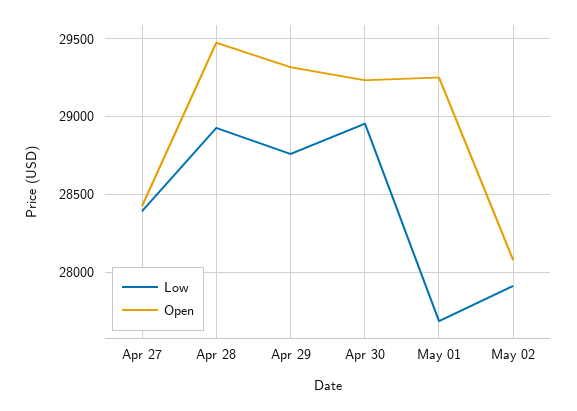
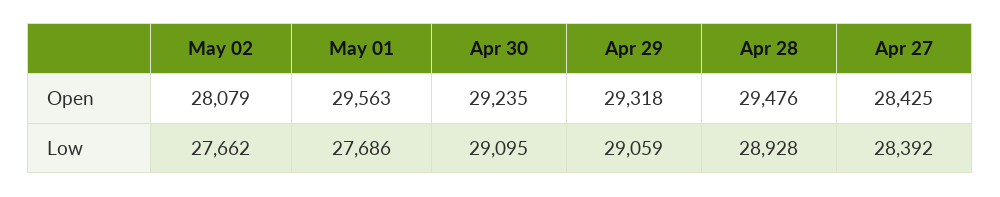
  {
    "Low": {
      "Apr 27": 28392,
      "Apr 28": 28928,
-     "Apr 29": 28750,
+     "Apr 29": 29059,
-     "Apr 30": 28950,
+     "Apr 30": 29095,
      "May 01": 27686,
-     "May 02": 27900
+     "May 02": 27662
    },
    "Open": {
      "Apr 27": 28425,
      "Apr 28": 29476,
      "Apr 29": 29318,
      "Apr 30": 29235,
-     "May 01": 29250,
+     "May 01": 29563,
      "May 02": 28079
    }
  }

